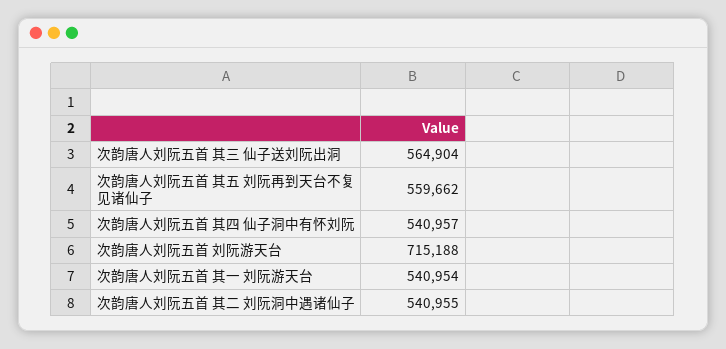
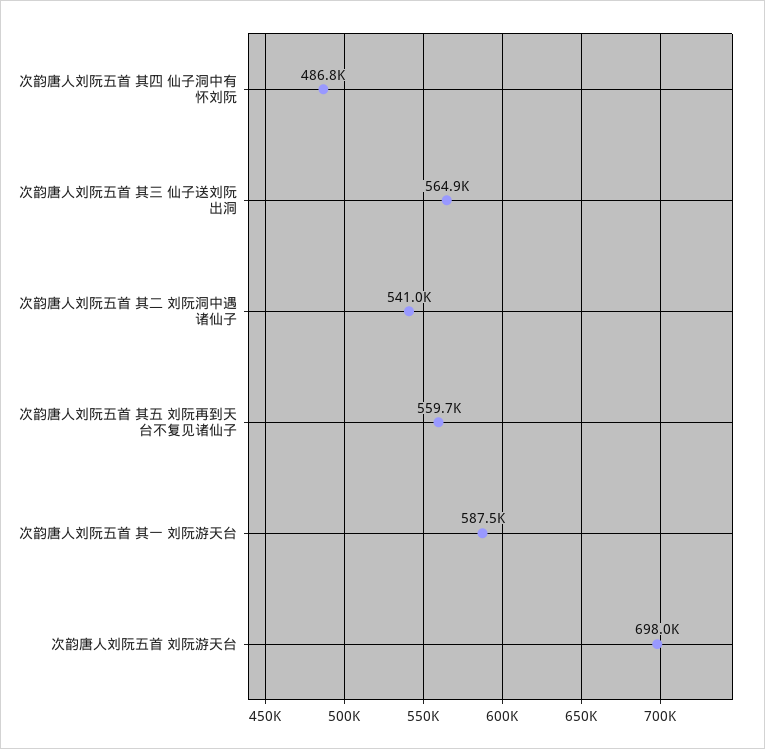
  {
    "次韵唐人刘阮五首 其三 仙子送刘阮出洞": 564904,
    "次韵唐人刘阮五首 其五 刘阮再到天台不复见诸仙子": 559662,
-   "次韵唐人刘阮五首 其四 仙子洞中有怀刘阮": 540957,
+   "次韵唐人刘阮五首 其四 仙子洞中有怀刘阮": 486800,
-   "次韵唐人刘阮五首 刘阮游天台": 715188,
+   "次韵唐人刘阮五首 刘阮游天台": 698000,
-   "次韵唐人刘阮五首 其一 刘阮游天台": 540954,
+   "次韵唐人刘阮五首 其一 刘阮游天台": 587500,
    "次韵唐人刘阮五首 其二 刘阮洞中遇诸仙子": 540955
  }

